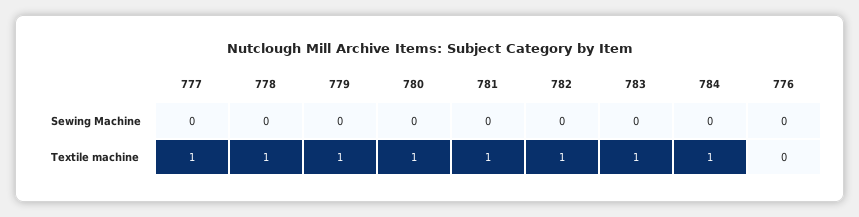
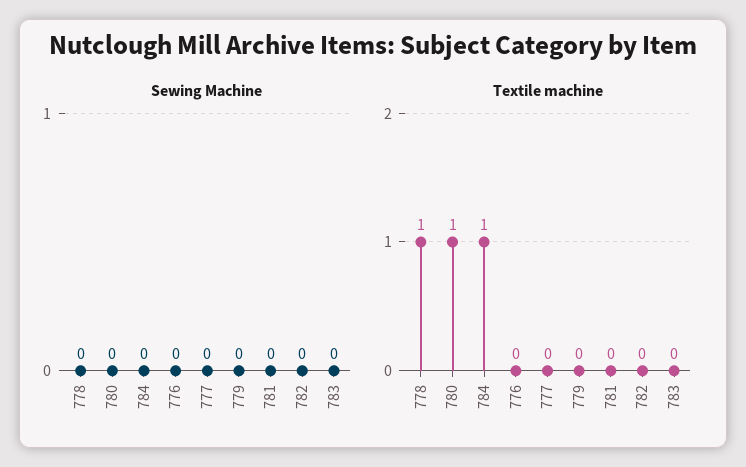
  {
    "Sewing Machine": {
      "777": 0,
      "778": 0,
      "779": 0,
      "780": 0,
      "781": 0,
      "782": 0,
      "783": 0,
      "784": 0,
      "776": 0
    },
    "Textile machine": {
-     "777": 1,
+     "777": 0,
      "778": 1,
-     "779": 1,
+     "779": 0,
      "780": 1,
-     "781": 1,
+     "781": 0,
-     "782": 1,
+     "782": 0,
-     "783": 1,
+     "783": 0,
      "784": 1,
      "776": 0
    }
  }

